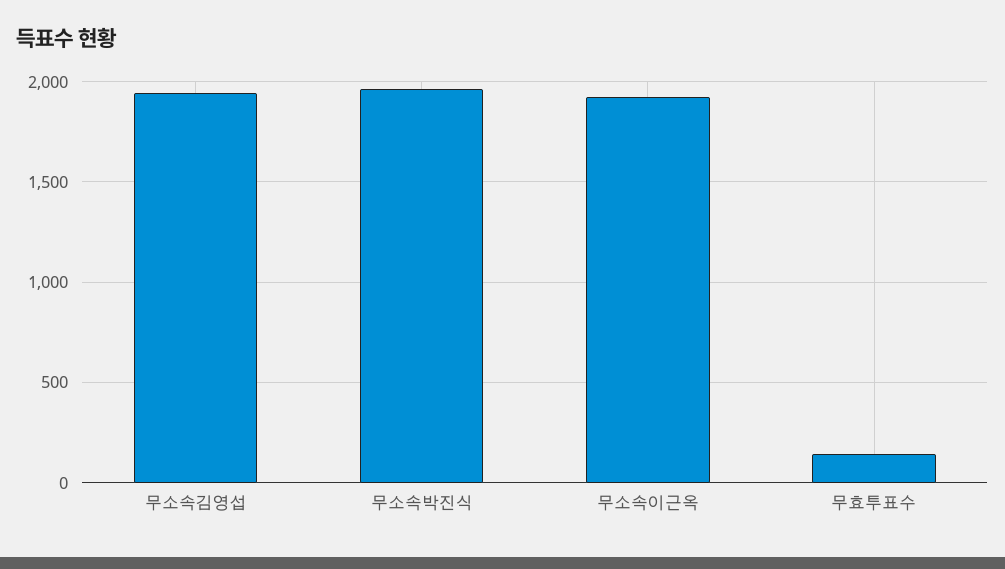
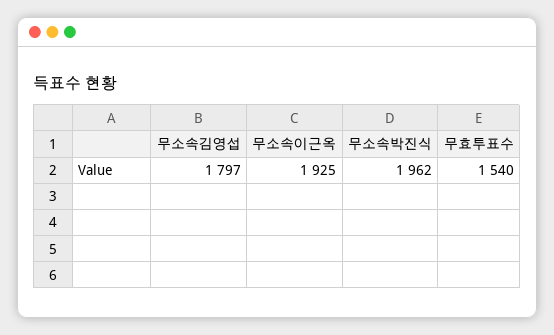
  {
-   "무소속김영섭": 1950,
+   "무소속김영섭": 1797,
    "무소속박진식": 1962,
    "무소속이근옥": 1925,
-   "무효투표수": 150
+   "무효투표수": 1540
  }

